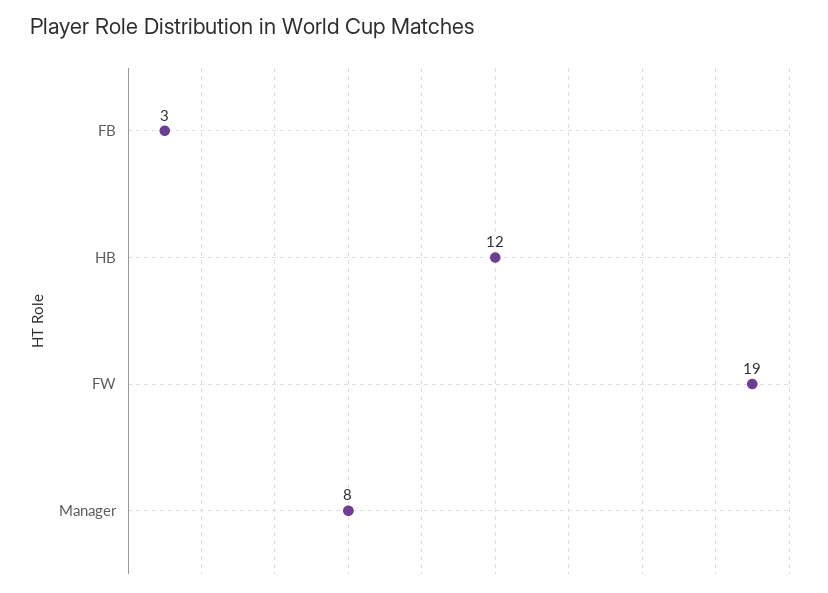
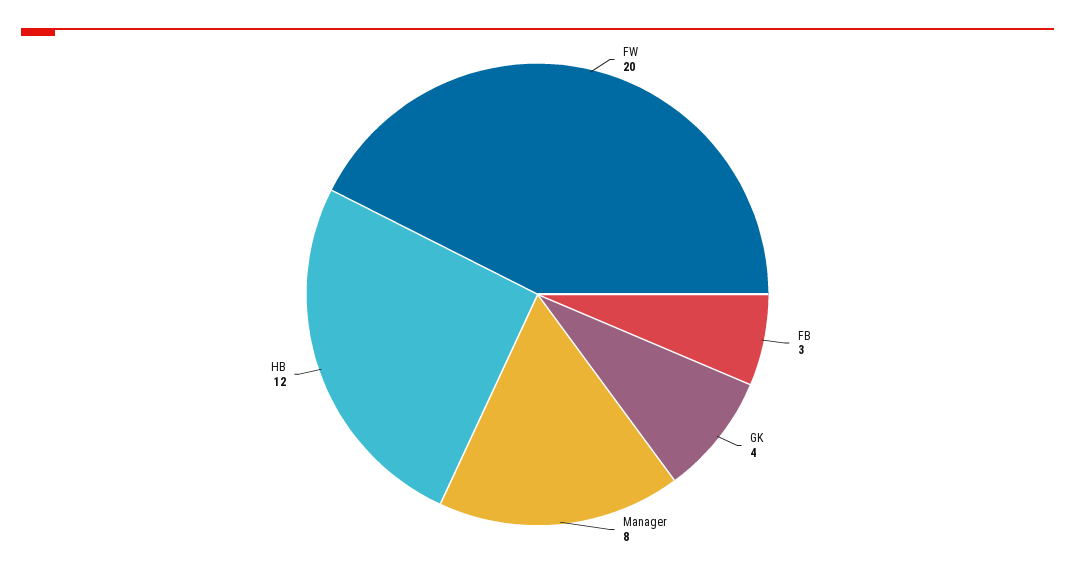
  {
    "FB": 3,
    "HB": 12,
-   "FW": 19,
+   "FW": 20,
-   "Manager": 8
+   "Manager": 8,
+   "GK": 4
  }

